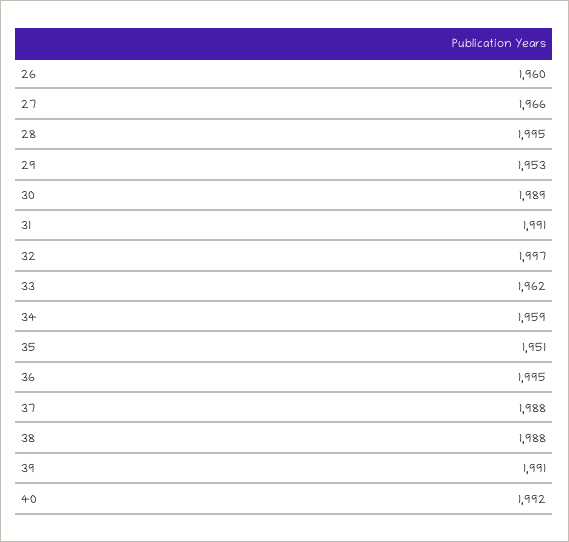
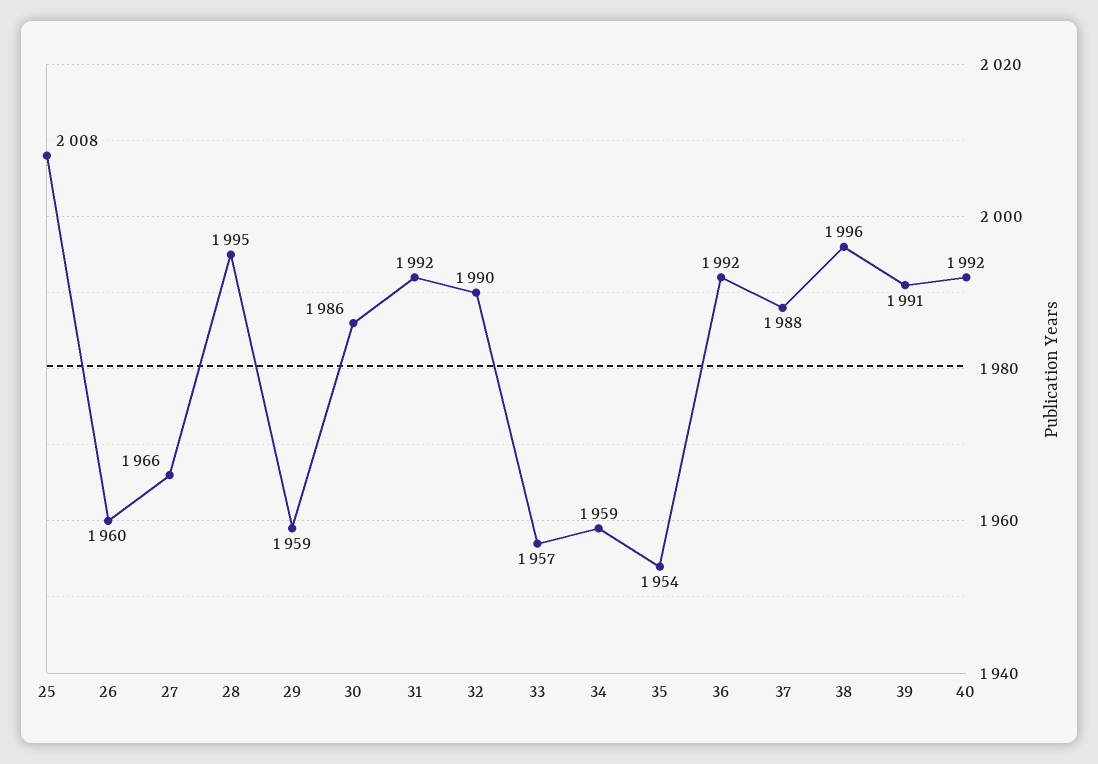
  {
    "26": 1960,
    "27": 1966,
    "28": 1995,
-   "29": 1953,
+   "29": 1959,
-   "30": 1989,
+   "30": 1986,
-   "31": 1991,
+   "31": 1992,
-   "32": 1997,
+   "32": 1990,
-   "33": 1962,
+   "33": 1957,
    "34": 1959,
-   "35": 1951,
+   "35": 1954,
-   "36": 1995,
+   "36": 1992,
    "37": 1988,
-   "38": 1988,
+   "38": 1996,
    "39": 1991,
-   "40": 1992
+   "40": 1992,
+   "25": 2008
  }

